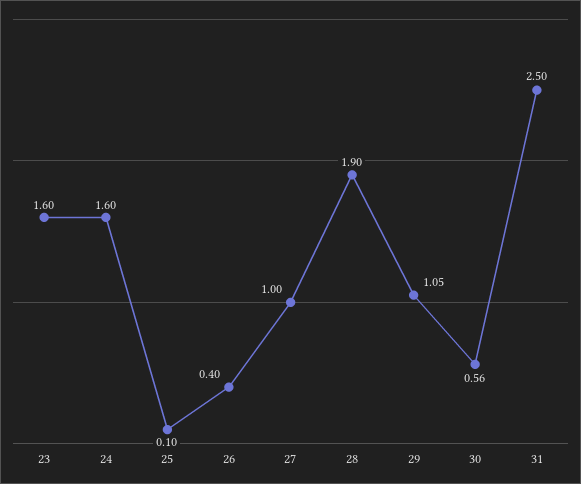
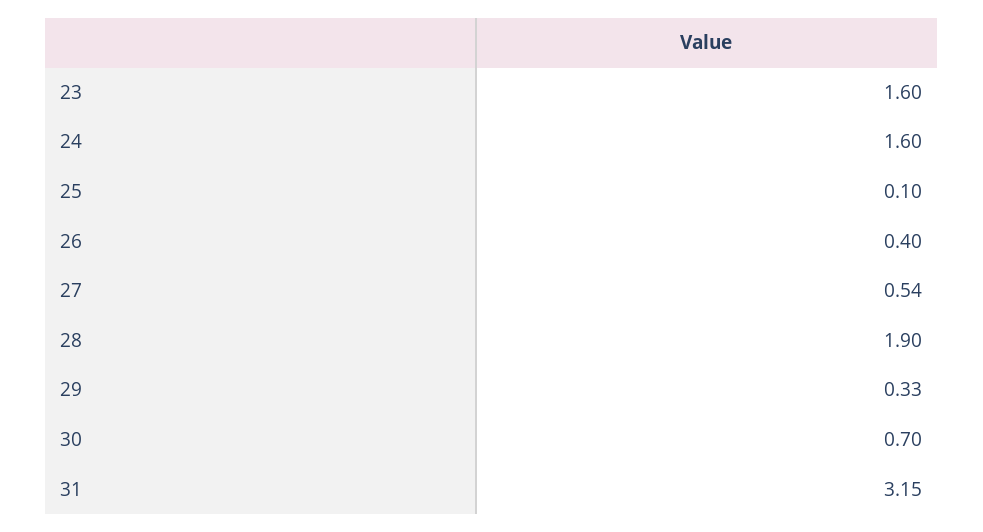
  {
    "23": 1.6,
    "24": 1.6,
    "25": 0.1,
    "26": 0.4,
-   "27": 1,
+   "27": 0.54,
    "28": 1.9,
-   "29": 1.05,
+   "29": 0.33,
-   "30": 0.56,
+   "30": 0.7,
-   "31": 2.5
+   "31": 3.15
  }

